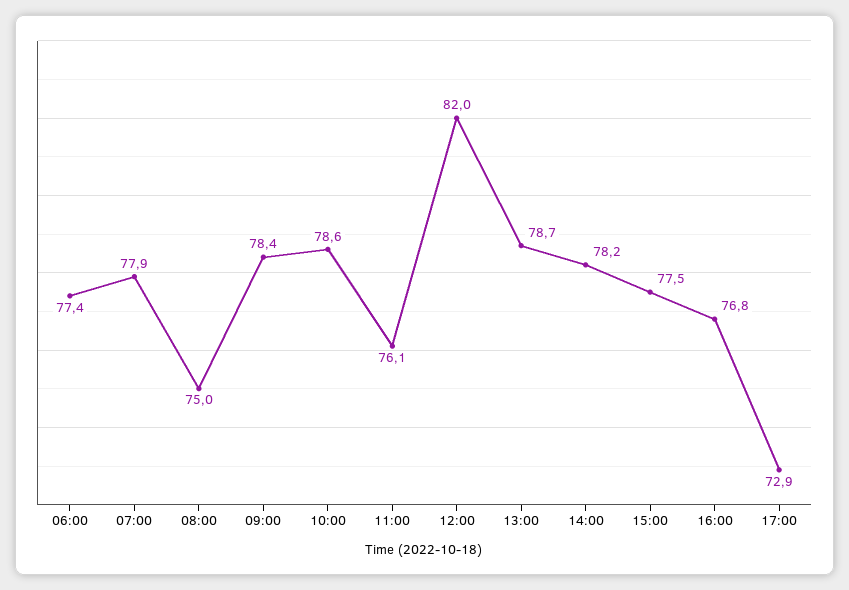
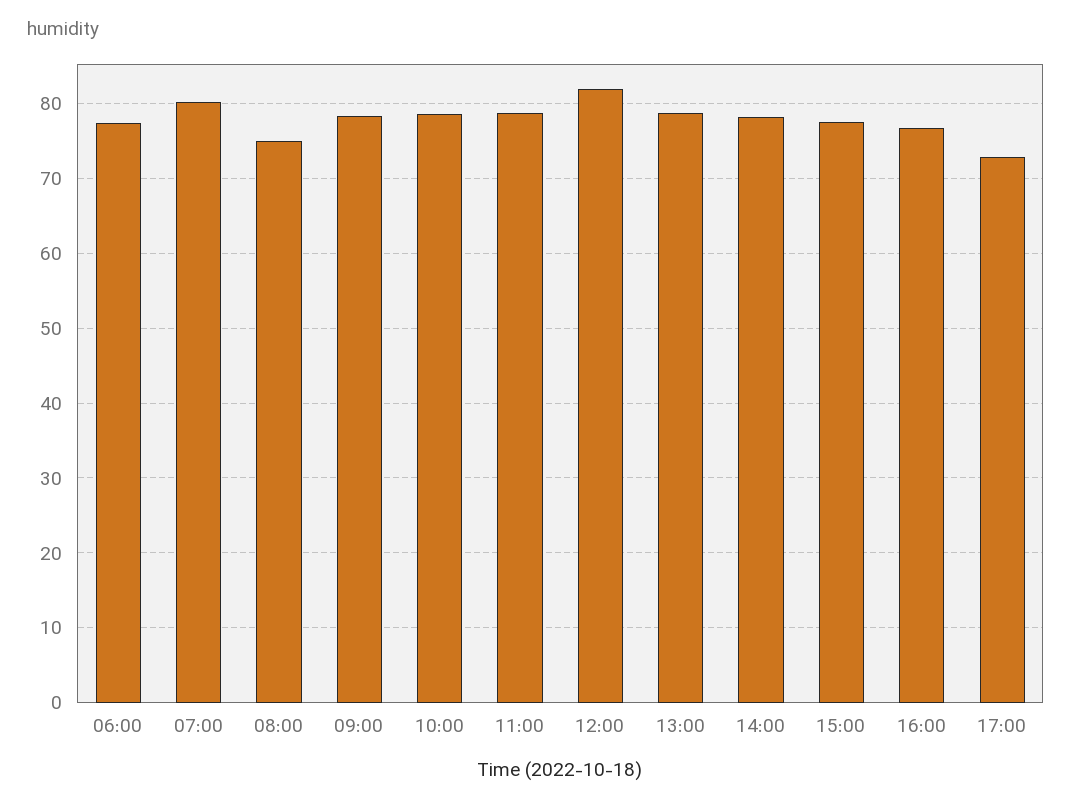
  {
    "06:00": 77.4,
-   "07:00": 77.9,
+   "07:00": 80,
    "08:00": 75,
    "09:00": 78.4,
    "10:00": 78.6,
-   "11:00": 76.1,
+   "11:00": 79,
    "12:00": 82,
    "13:00": 78.7,
    "14:00": 78.2,
    "15:00": 77.5,
    "16:00": 76.8,
    "17:00": 72.9
  }

